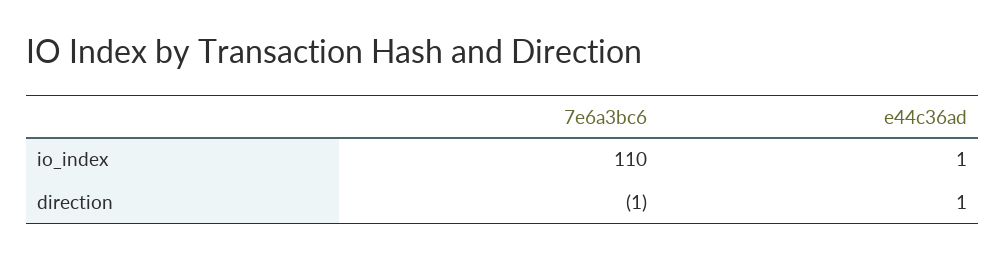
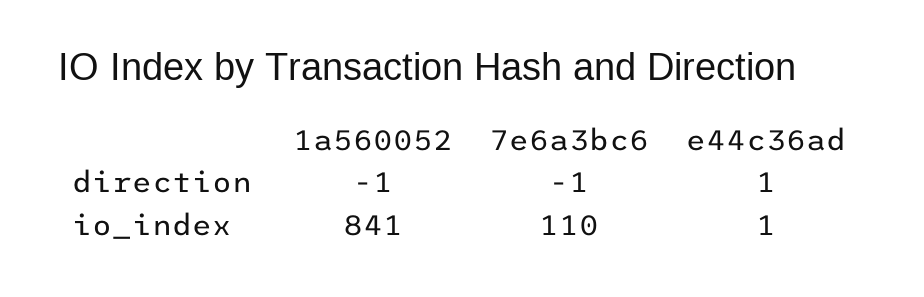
  {
    "7e6a3bc6": {
      "io_index": 110,
      "direction": -1
    },
    "e44c36ad": {
      "io_index": 1,
      "direction": 1
-   }
+   },
+   "1a560052": {
+     "direction": -1,
+     "io_index": 841
+   }
  }

